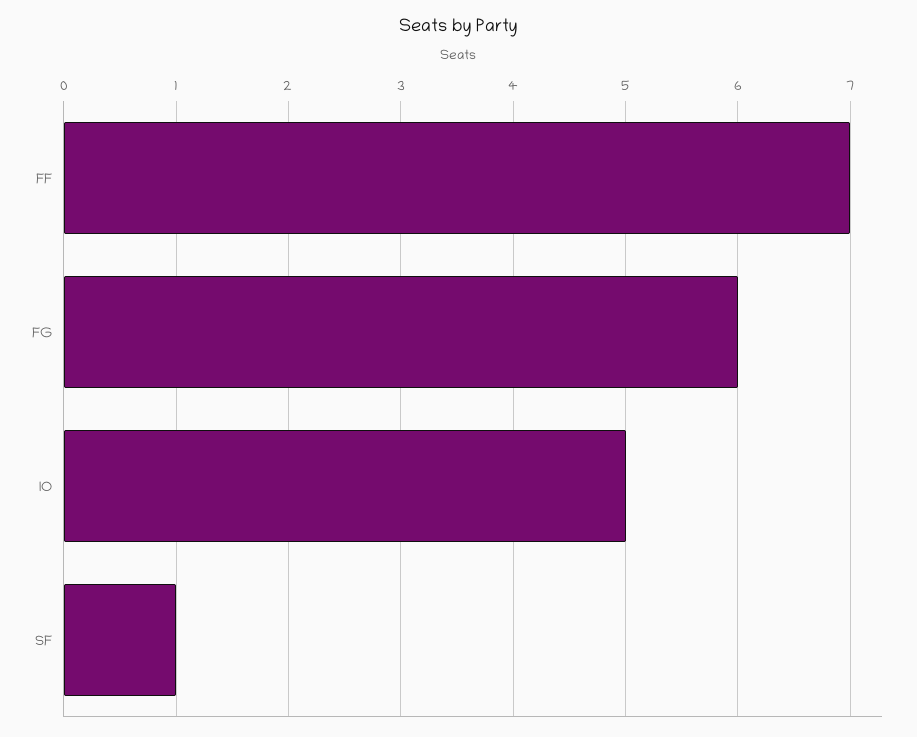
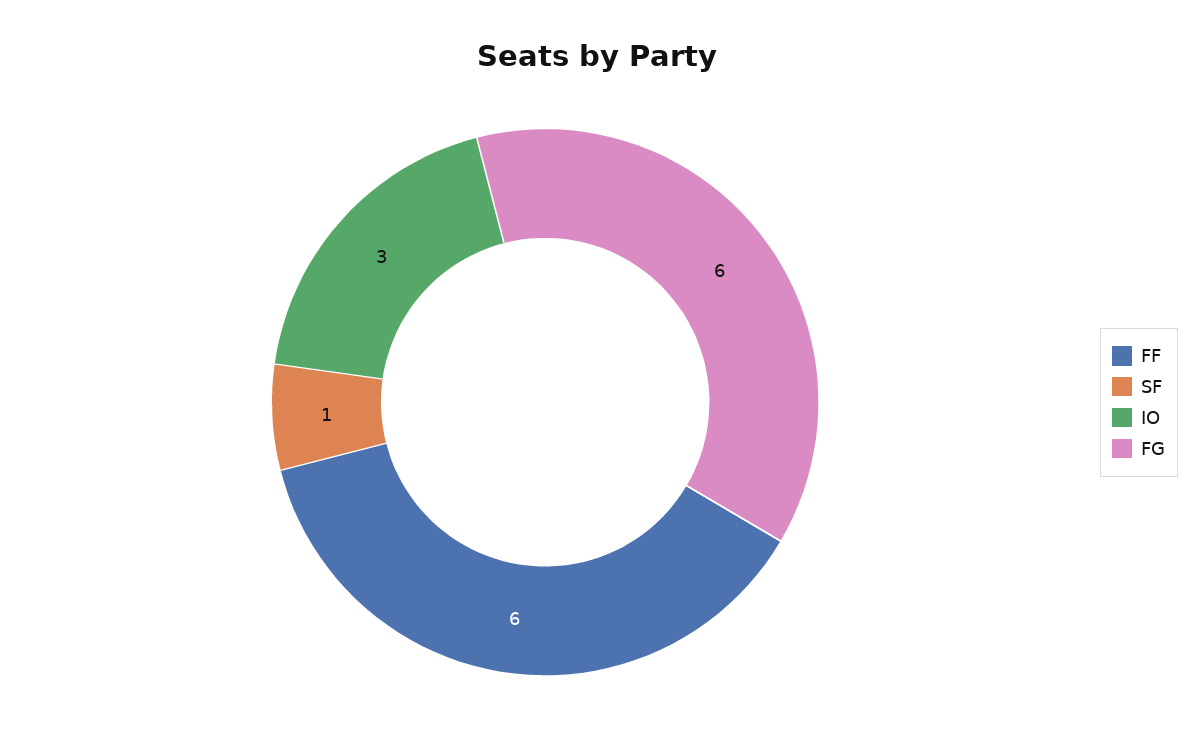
  {
-   "FF": 7,
+   "FF": 6,
    "FG": 6,
-   "IO": 5,
+   "IO": 3,
    "SF": 1
  }

